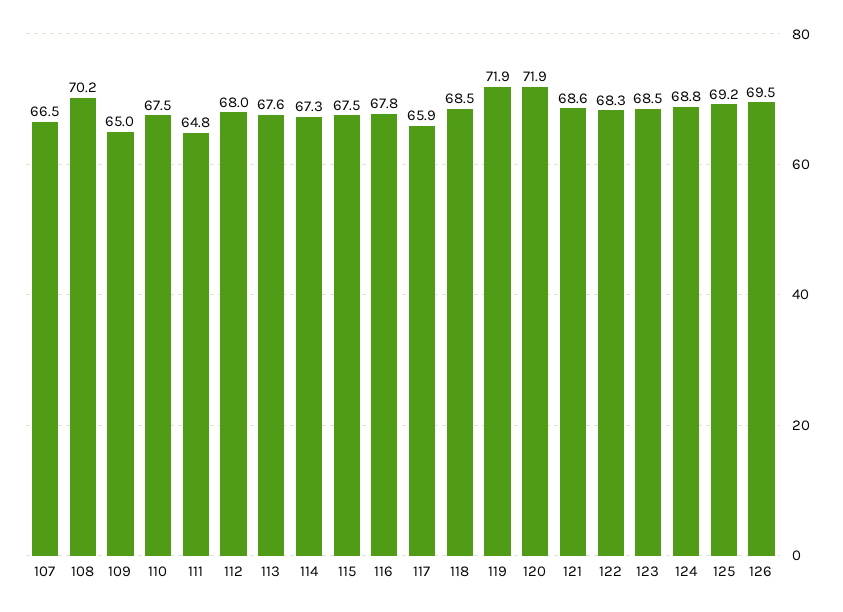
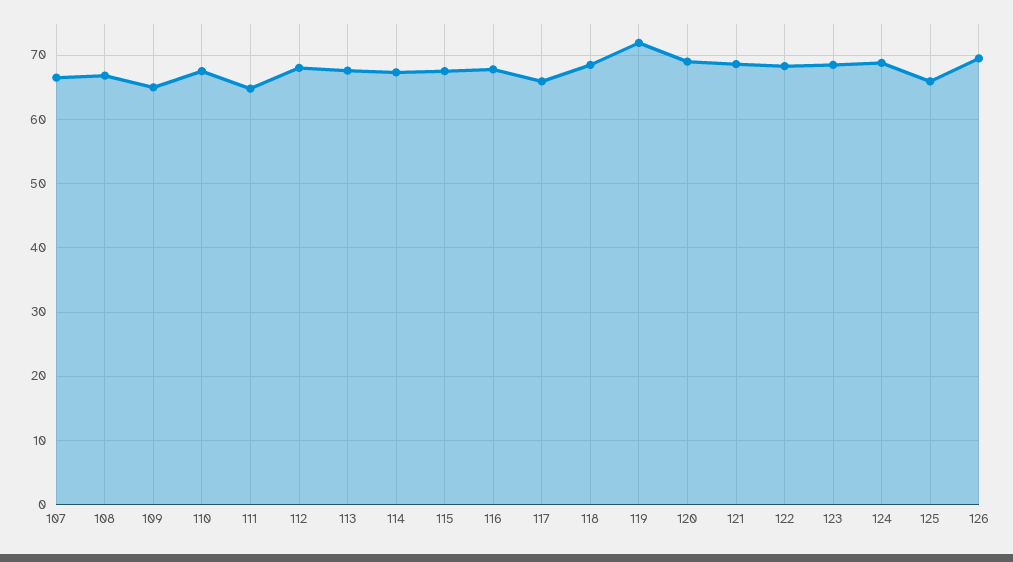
  {
    "107": 66.5,
-   "108": 70.2,
+   "108": 67,
    "109": 65,
    "110": 67.5,
    "111": 64.8,
    "112": 68,
    "113": 67.6,
    "114": 67.3,
    "115": 67.5,
    "116": 67.8,
    "117": 65.9,
    "118": 68.5,
    "119": 71.9,
-   "120": 71.9,
+   "120": 69,
    "121": 68.6,
    "122": 68.3,
    "123": 68.5,
    "124": 68.8,
-   "125": 69.2,
+   "125": 66,
    "126": 69.5
  }

